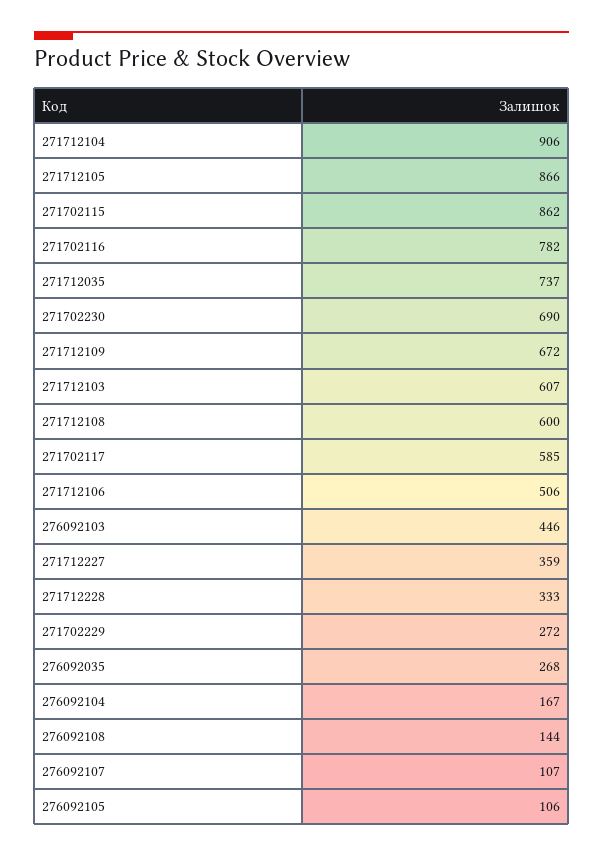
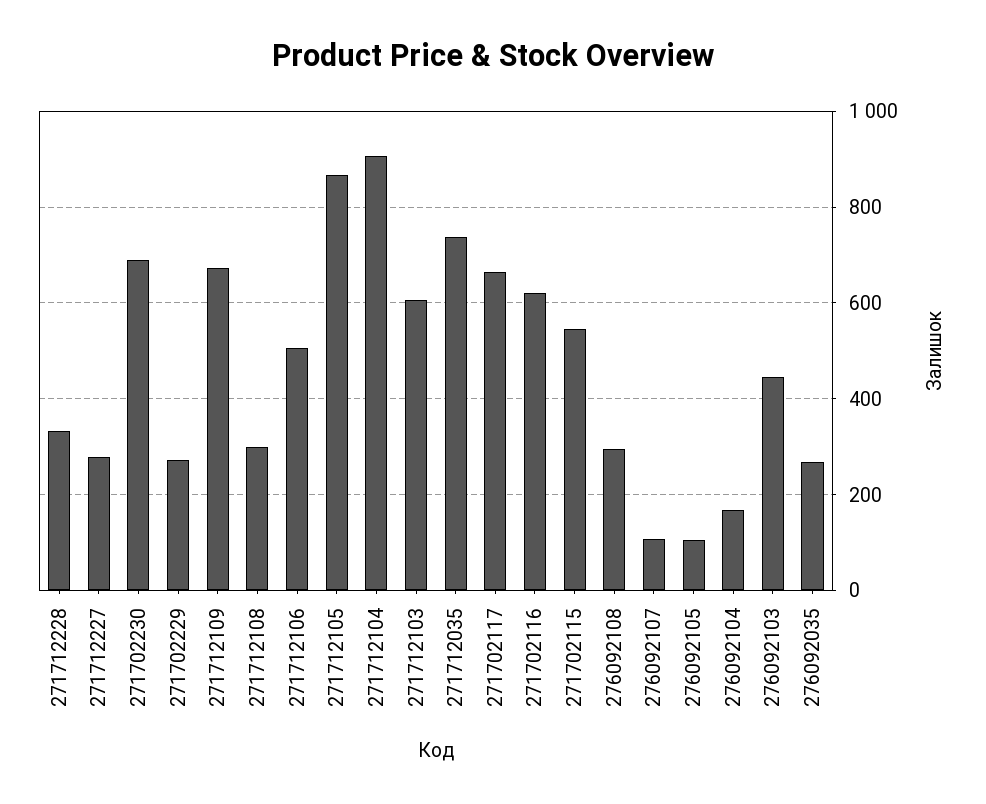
  {
    "271712104": 906,
    "271712105": 866,
-   "271702115": 862,
+   "271702115": 540,
-   "271702116": 782,
+   "271702116": 620,
    "271712035": 737,
    "271702230": 690,
    "271712109": 672,
    "271712103": 607,
-   "271712108": 600,
+   "271712108": 300,
-   "271702117": 585,
+   "271702117": 660,
    "271712106": 506,
    "276092103": 446,
-   "271712227": 359,
+   "271712227": 280,
    "271712228": 333,
    "271702229": 272,
    "276092035": 268,
    "276092104": 167,
-   "276092108": 144,
+   "276092108": 300,
    "276092107": 107,
    "276092105": 106
  }

